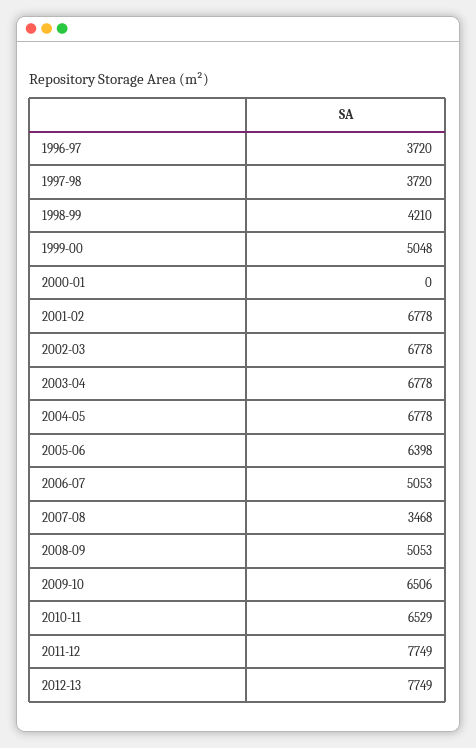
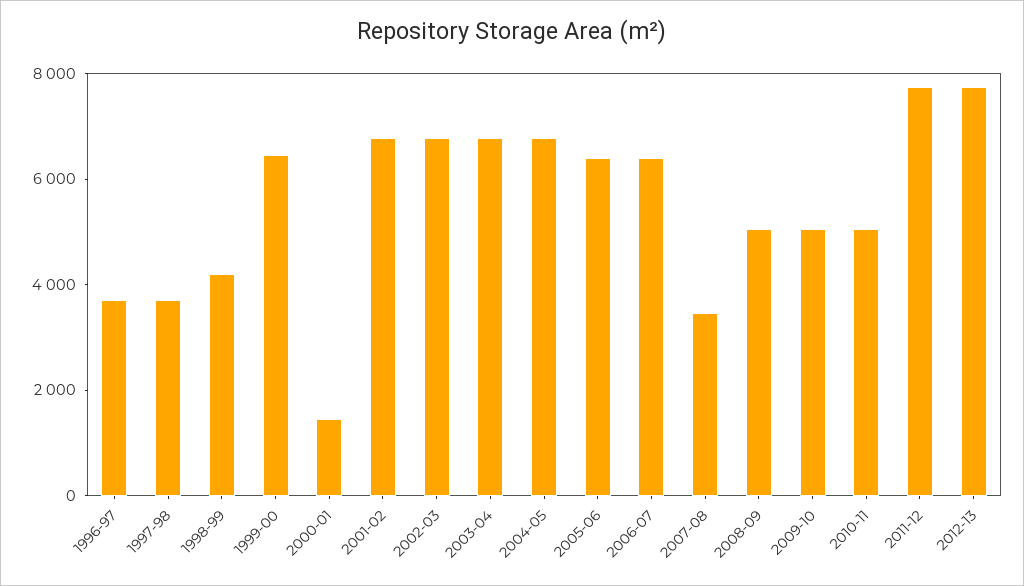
  {
    "1996-97": 3720,
    "1997-98": 3720,
    "1998-99": 4210,
-   "1999-00": 5048,
+   "1999-00": 6500,
-   "2000-01": 0,
+   "2000-01": 1500,
    "2001-02": 6778,
    "2002-03": 6778,
    "2003-04": 6778,
    "2004-05": 6778,
    "2005-06": 6398,
-   "2006-07": 5053,
+   "2006-07": 6500,
    "2007-08": 3468,
    "2008-09": 5053,
-   "2009-10": 6506,
+   "2009-10": 5000,
-   "2010-11": 6529,
+   "2010-11": 5000,
    "2011-12": 7749,
    "2012-13": 7749
  }

